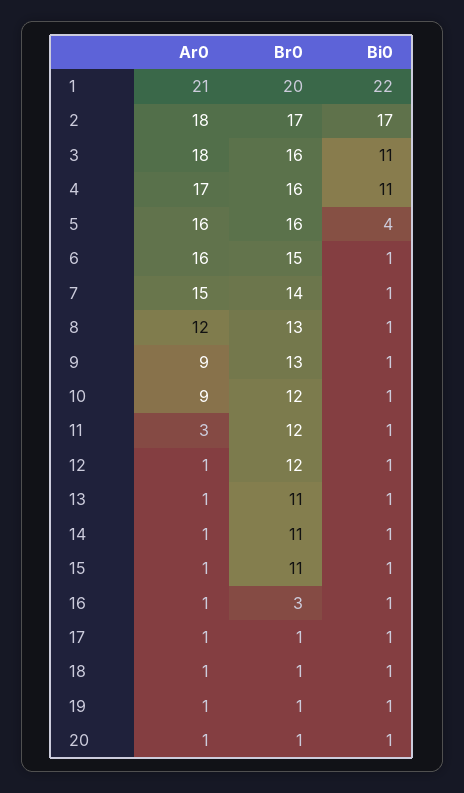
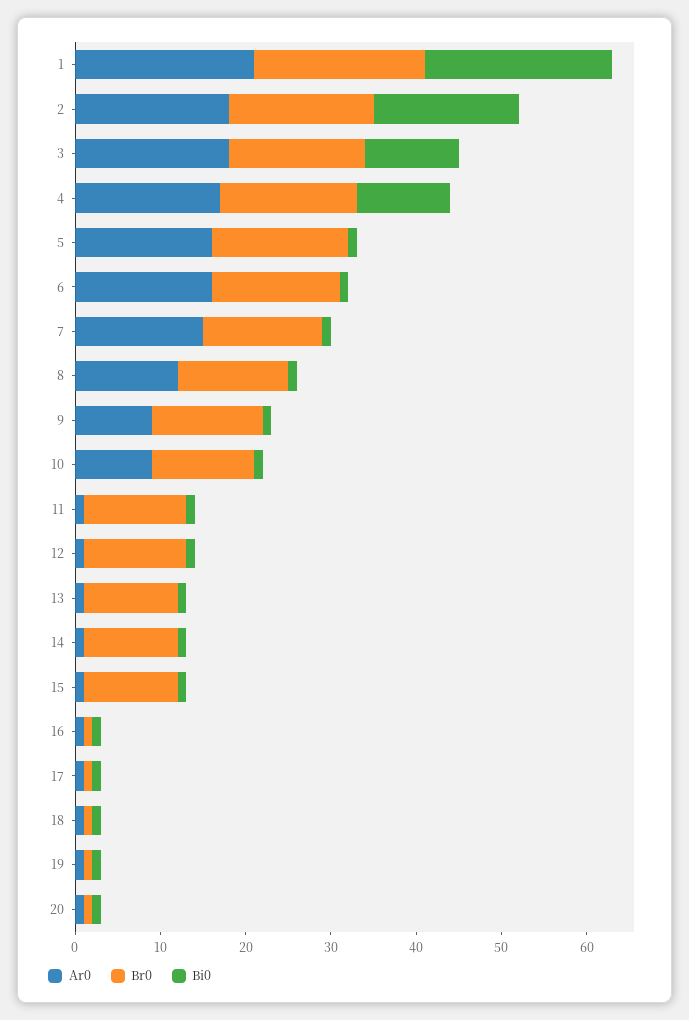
  {
    "Ar0": {
      "1": 21,
      "2": 18,
      "3": 18,
      "4": 17,
      "5": 16,
      "6": 16,
      "7": 15,
      "8": 12,
      "9": 9,
      "10": 9,
-     "11": 3,
+     "11": 1,
      "12": 1,
      "13": 1,
      "14": 1,
      "15": 1,
      "16": 1,
      "17": 1,
      "18": 1,
      "19": 1,
      "20": 1
    },
    "Br0": {
      "1": 20,
      "2": 17,
      "3": 16,
      "4": 16,
      "5": 16,
      "6": 15,
      "7": 14,
      "8": 13,
      "9": 13,
      "10": 12,
      "11": 12,
      "12": 12,
      "13": 11,
      "14": 11,
      "15": 11,
-     "16": 3,
+     "16": 1,
      "17": 1,
      "18": 1,
      "19": 1,
      "20": 1
    },
    "Bi0": {
      "1": 22,
      "2": 17,
      "3": 11,
      "4": 11,
-     "5": 4,
+     "5": 1,
      "6": 1,
      "7": 1,
      "8": 1,
      "9": 1,
      "10": 1,
      "11": 1,
      "12": 1,
      "13": 1,
      "14": 1,
      "15": 1,
      "16": 1,
      "17": 1,
      "18": 1,
      "19": 1,
      "20": 1
    }
  }

